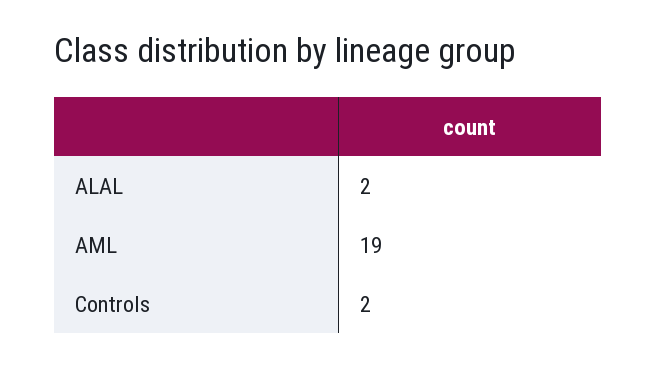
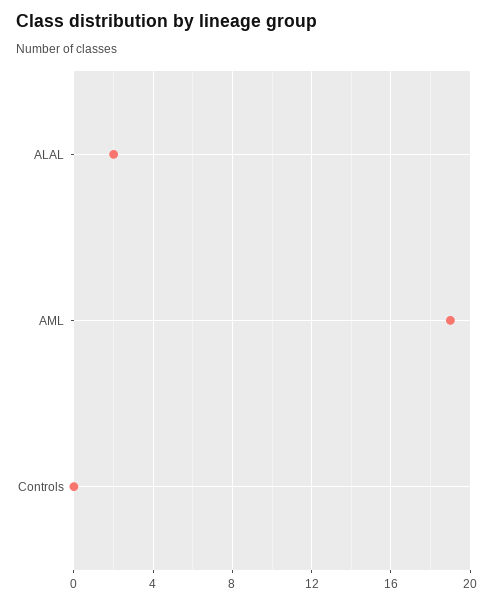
  {
    "ALAL": 2,
    "AML": 19,
-   "Controls": 2
+   "Controls": 0
  }

